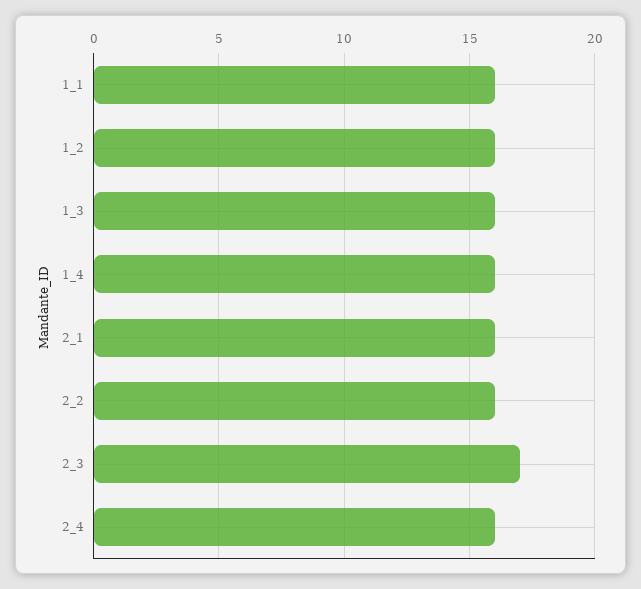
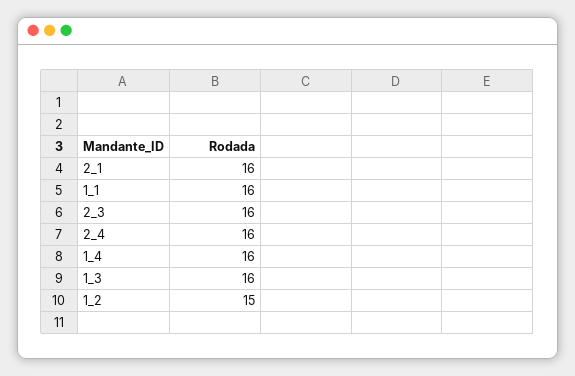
  {
    "1_1": 16,
-   "1_2": 16,
+   "1_2": 15,
    "1_3": 16,
    "1_4": 16,
    "2_1": 16,
-   "2_2": 16,
-   "2_3": 17,
+   "2_3": 16,
    "2_4": 16
  }

